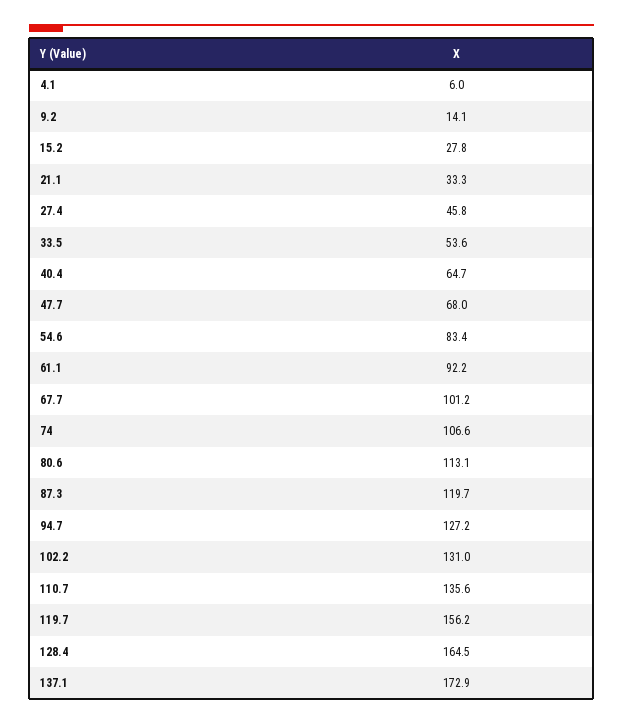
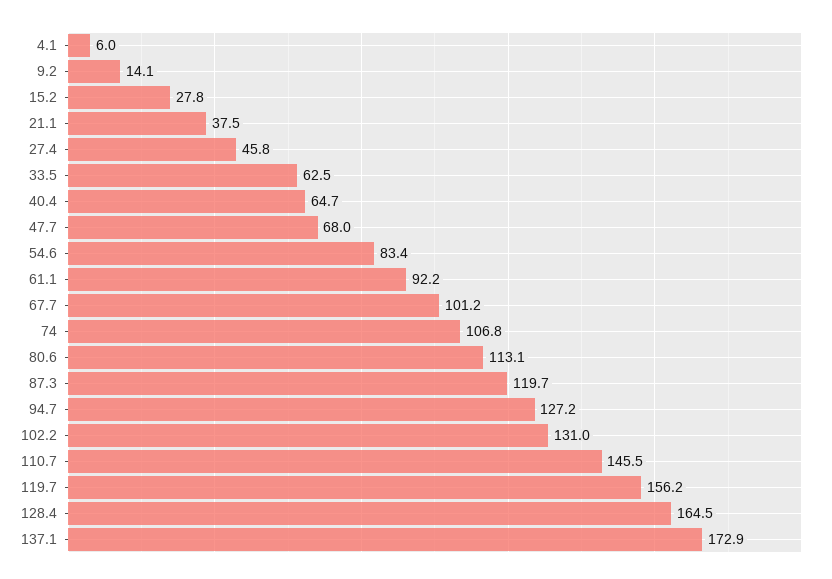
  {
    "4.1": 6,
    "9.2": 14.1,
    "15.2": 27.8,
-   "21.1": 33.3,
+   "21.1": 37.5,
    "27.4": 45.8,
-   "33.5": 53.6,
+   "33.5": 62.5,
    "40.4": 64.7,
    "47.7": 68,
    "54.6": 83.4,
    "61.1": 92.2,
    "67.7": 101.2,
-   "74": 106.6,
+   "74": 106.8,
    "80.6": 113.1,
    "87.3": 119.7,
    "94.7": 127.2,
    "102.2": 131,
-   "110.7": 135.6,
+   "110.7": 145.5,
    "119.7": 156.2,
    "128.4": 164.5,
    "137.1": 172.9
  }

